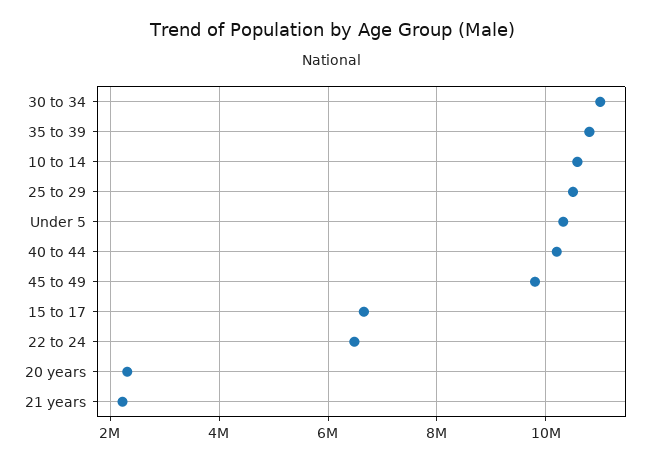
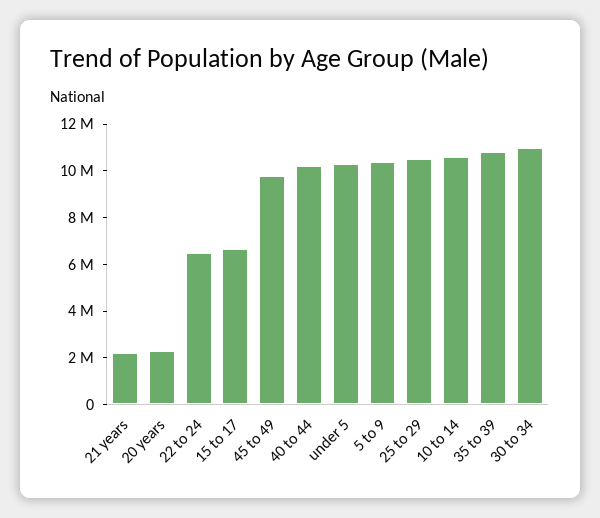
  {
    "30 to 34": 11000000,
    "35 to 39": 10800000,
    "10 to 14": 10600000,
    "25 to 29": 10600000,
    "Under 5": 10400000,
    "40 to 44": 10200000,
    "45 to 49": 9800000,
    "15 to 17": 6600000,
    "22 to 24": 6400000,
    "20 years": 2400000,
-   "21 years": 2200000
+   "21 years": 2200000,
+   "5 to 9": 10500000
  }

